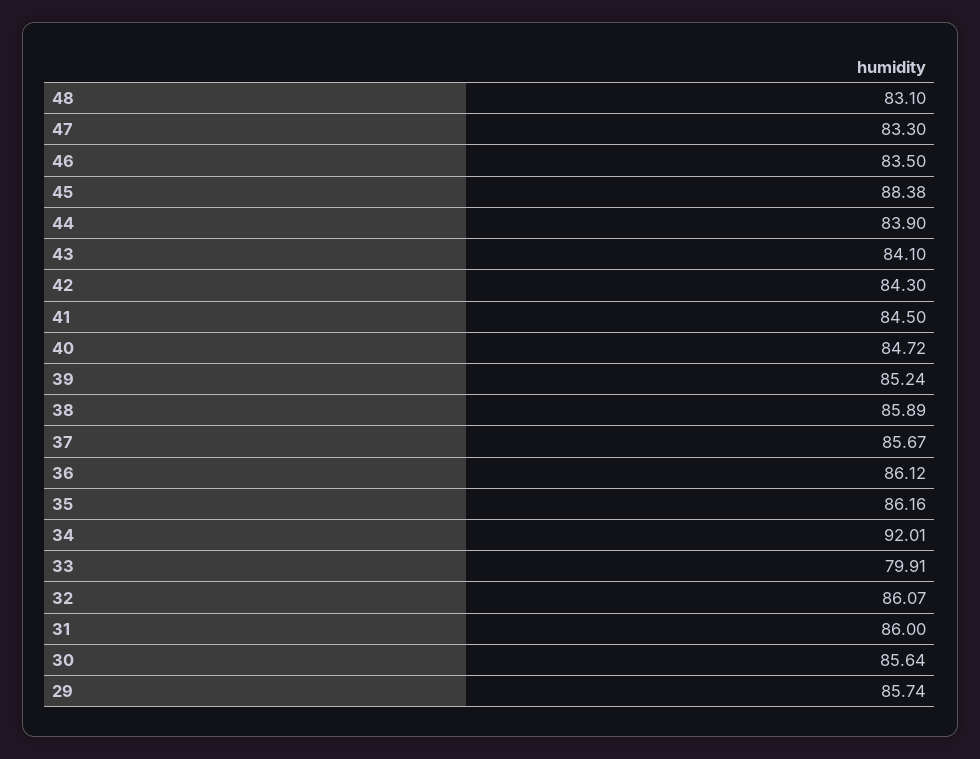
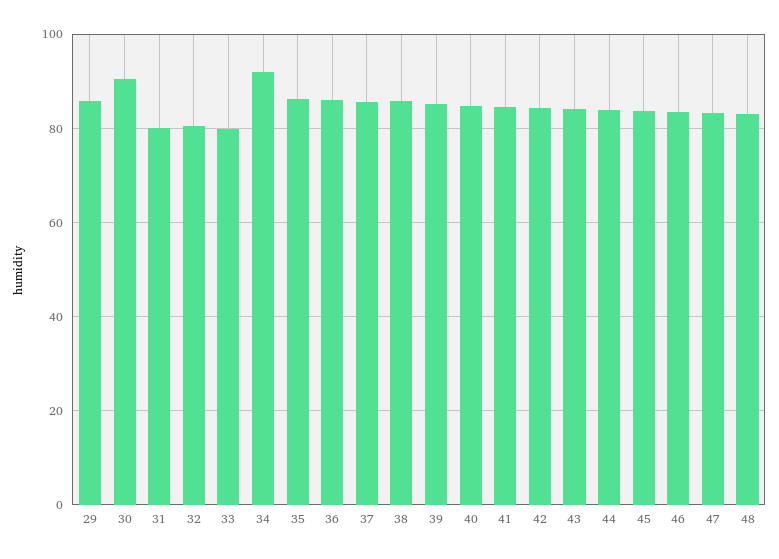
  {
    "48": 83.1,
    "47": 83.3,
    "46": 83.5,
-   "45": 88.38,
+   "45": 84,
    "44": 83.9,
    "43": 84.1,
    "42": 84.3,
    "41": 84.5,
    "40": 84.72,
    "39": 85.24,
    "38": 85.89,
    "37": 85.67,
    "36": 86.12,
    "35": 86.16,
    "34": 92.01,
    "33": 79.91,
-   "32": 86.07,
+   "32": 80,
-   "31": 86,
+   "31": 80,
-   "30": 85.64,
+   "30": 90,
    "29": 85.74
  }

